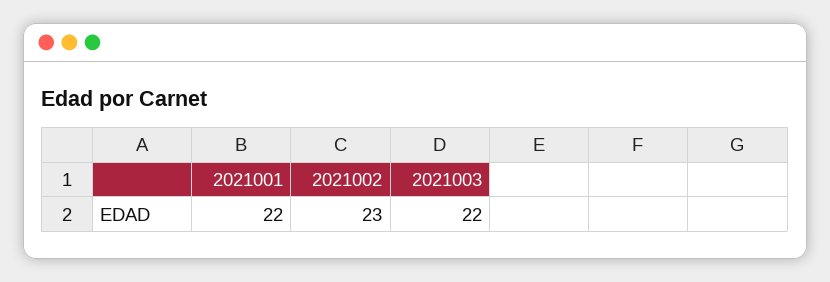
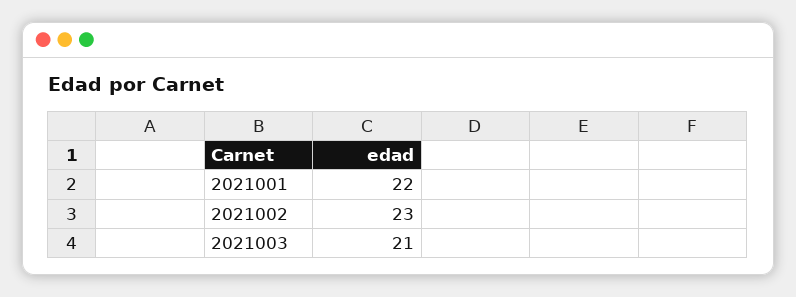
  {
    "2021001": 22,
    "2021002": 23,
-   "2021003": 22
+   "2021003": 21
  }

